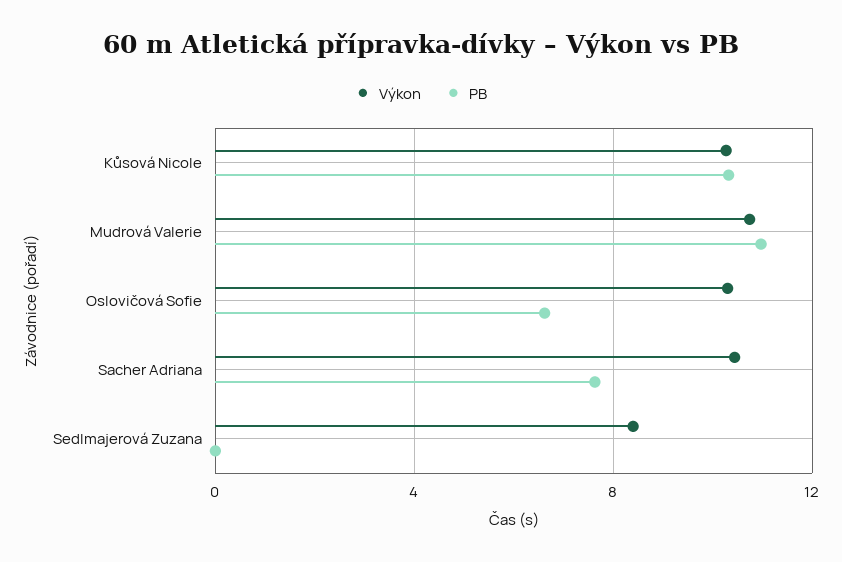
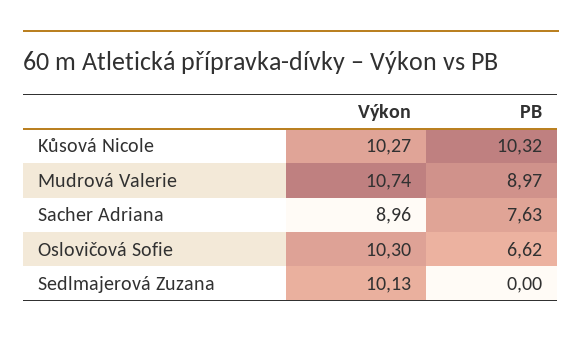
  {
    "Výkon": {
      "Kůsová Nicole": 10.27,
      "Mudrová Valerie": 10.74,
      "Oslovičová Sofie": 10.3,
-     "Sacher Adriana": 10.5,
+     "Sacher Adriana": 8.96,
-     "Sedlmajerová Zuzana": 8.5
+     "Sedlmajerová Zuzana": 10.13
    },
    "PB": {
      "Kůsová Nicole": 10.32,
-     "Mudrová Valerie": 11,
+     "Mudrová Valerie": 8.97,
      "Oslovičová Sofie": 6.62,
      "Sacher Adriana": 7.63,
      "Sedlmajerová Zuzana": 0
    }
  }

